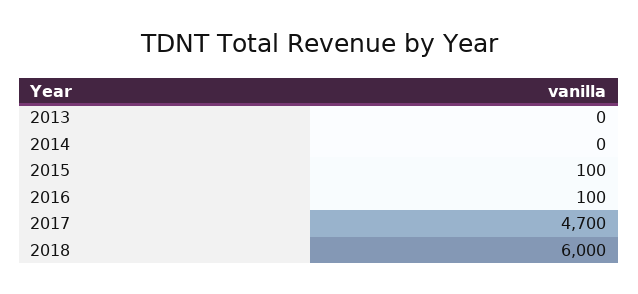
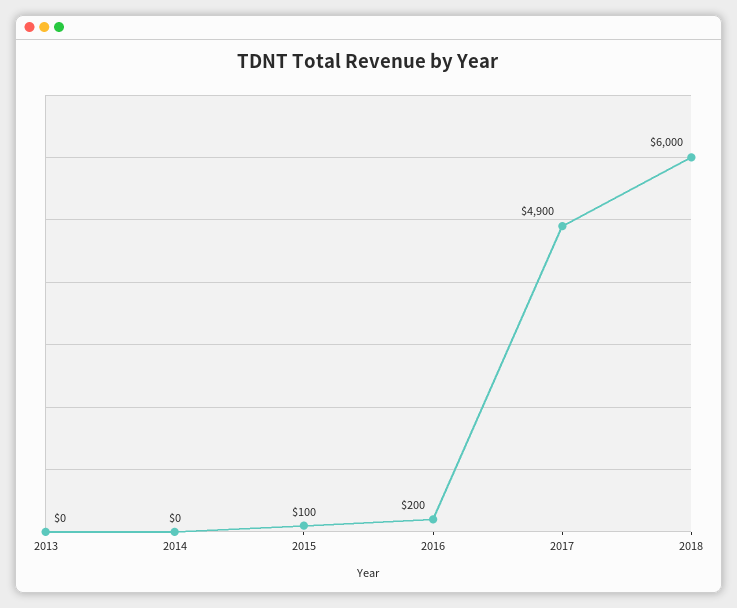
  {
    "2013": 0,
    "2014": 0,
    "2015": 100,
-   "2016": 100,
+   "2016": 200,
-   "2017": 4700,
+   "2017": 4900,
    "2018": 6000
  }

